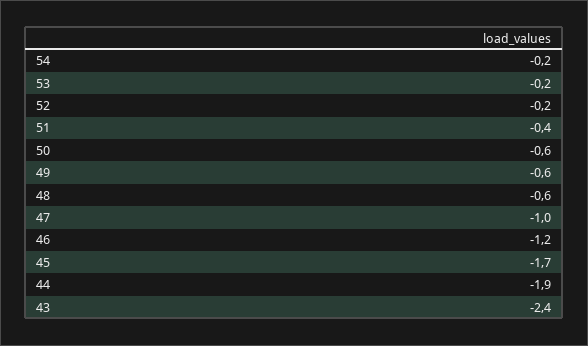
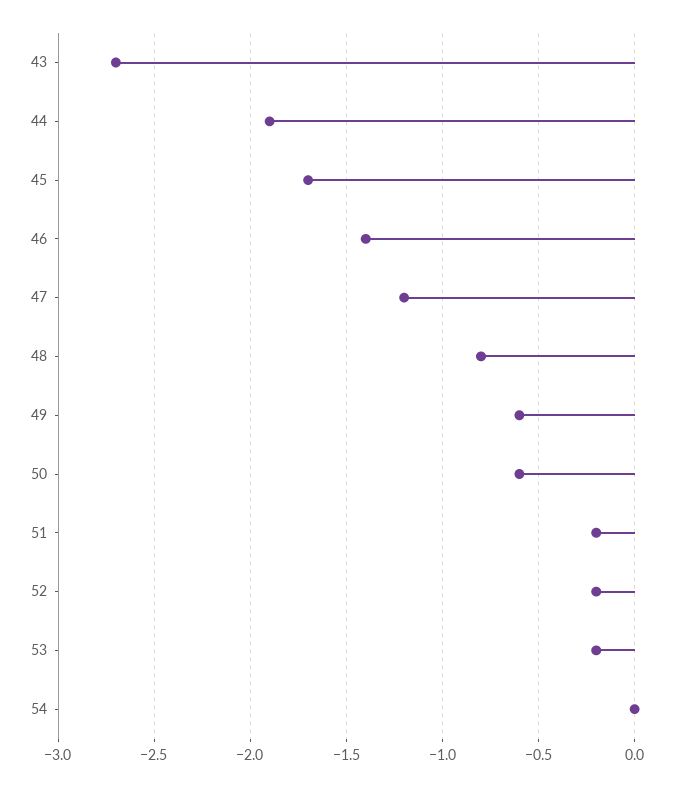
  {
-   "54": -0.2,
+   "54": 0,
    "53": -0.2,
    "52": -0.2,
-   "51": -0.4,
+   "51": -0.2,
    "50": -0.6,
    "49": -0.6,
-   "48": -0.6,
+   "48": -0.8,
-   "47": -1,
+   "47": -1.2,
-   "46": -1.2,
+   "46": -1.4,
    "45": -1.7,
    "44": -1.9,
-   "43": -2.4
+   "43": -2.7
  }

